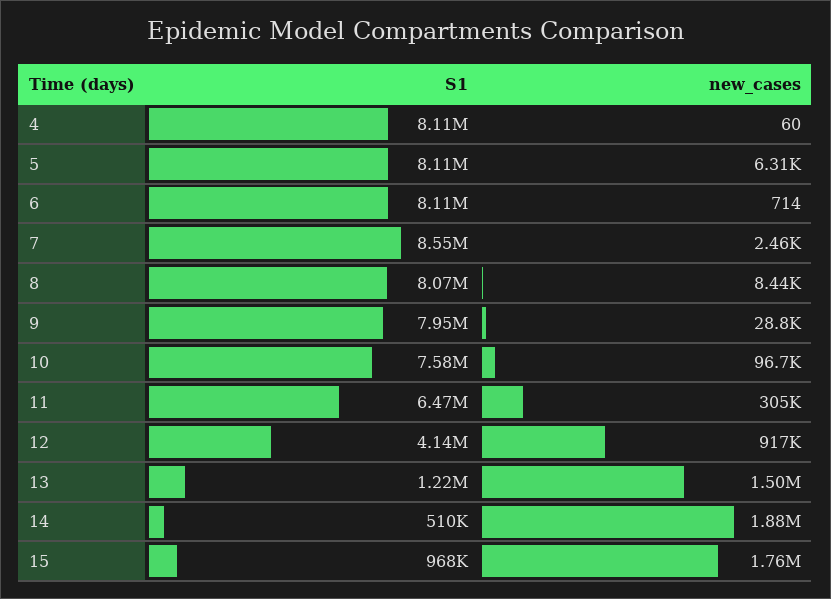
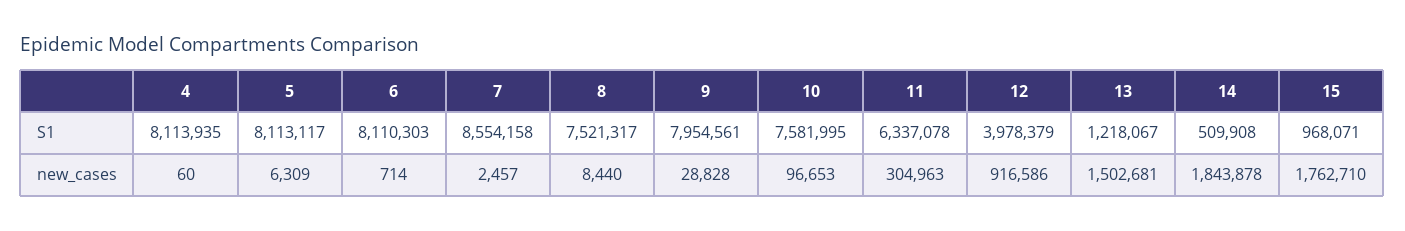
  {
    "S1": {
      "4": 8113935,
      "5": 8113117,
      "6": 8110303,
      "7": 8554158,
-     "8": 8070000,
+     "8": 7521317,
      "9": 7954561,
      "10": 7581995,
-     "11": 6470000,
+     "11": 6337078,
-     "12": 4140000,
+     "12": 3978379,
      "13": 1218067,
      "14": 509908,
      "15": 968071
    },
    "new_cases": {
      "4": 60,
      "5": 6309,
      "6": 714,
      "7": 2457,
      "8": 8440,
      "9": 28828,
      "10": 96653,
      "11": 304963,
      "12": 916586,
      "13": 1502681,
-     "14": 1880000,
+     "14": 1843878,
      "15": 1762710
    }
  }

